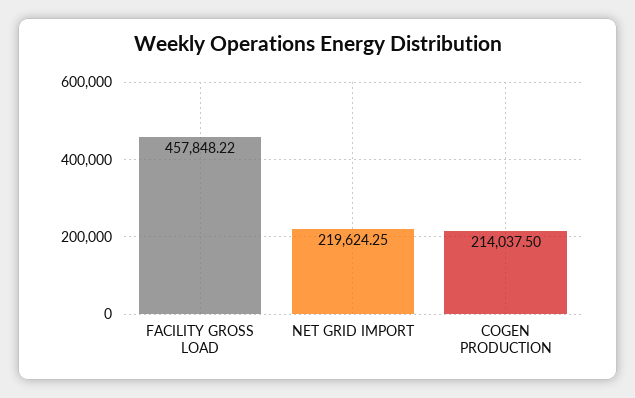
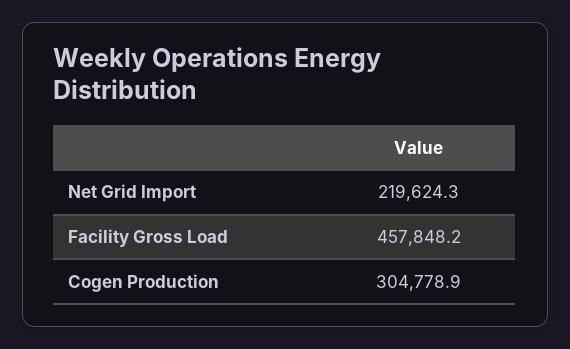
  {
    "FACILITY GROSS LOAD": 457848.22,
    "NET GRID IMPORT": 219624.25,
-   "COGEN PRODUCTION": 214037.5
+   "COGEN PRODUCTION": 304778.9
  }

